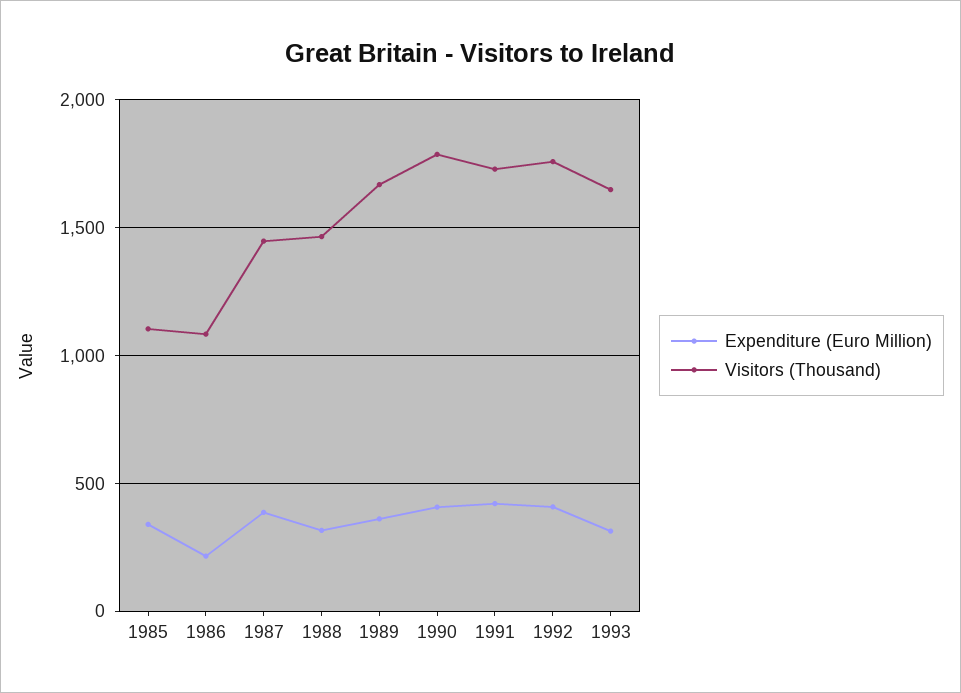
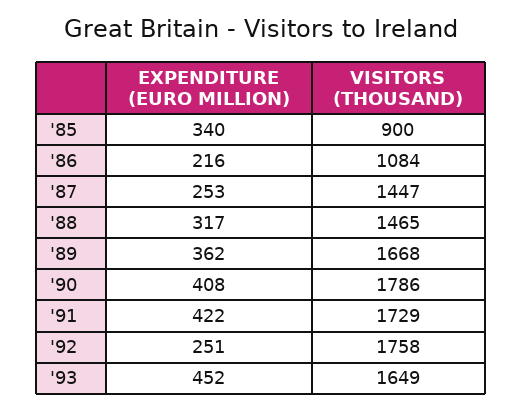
  {
    "Expenditure (Euro Million)": {
      "1985": 340,
      "1986": 216,
-     "1987": 400,
+     "1987": 253,
      "1988": 317,
      "1989": 362,
      "1990": 408,
      "1991": 422,
-     "1992": 400,
+     "1992": 251,
-     "1993": 300
+     "1993": 452
    },
    "Visitors (Thousand)": {
-     "1985": 1100,
+     "1985": 900,
      "1986": 1084,
      "1987": 1447,
      "1988": 1465,
      "1989": 1668,
      "1990": 1786,
      "1991": 1729,
      "1992": 1758,
      "1993": 1649
    }
  }

